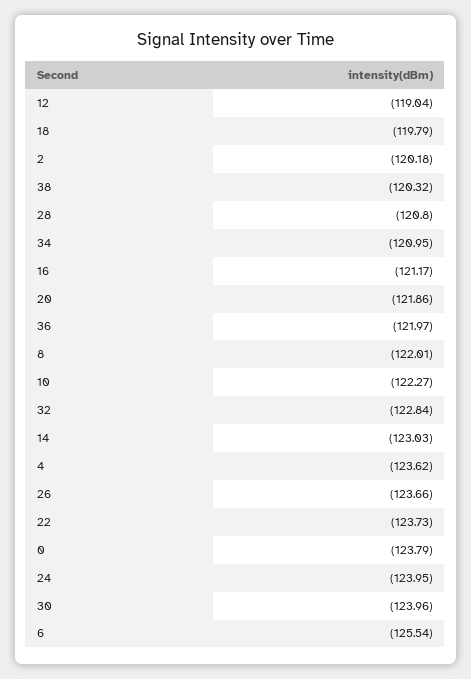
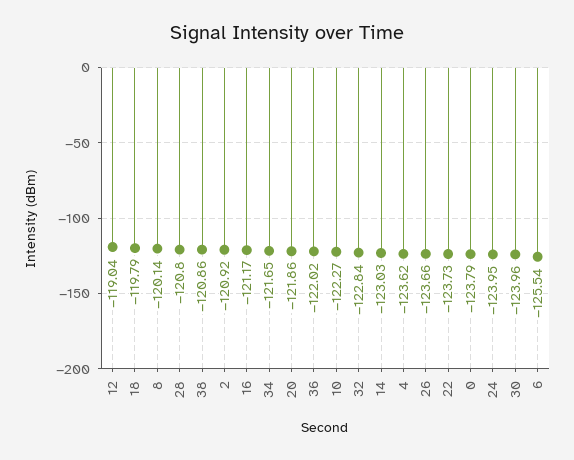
  {
    "12": -119.04,
    "18": -119.79,
-   "2": -120.18,
+   "2": -120.92,
-   "38": -120.32,
+   "38": -120.86,
    "28": -120.8,
-   "34": -120.95,
+   "34": -121.65,
    "16": -121.17,
    "20": -121.86,
-   "36": -121.97,
+   "36": -122.02,
-   "8": -122.01,
+   "8": -120.14,
    "10": -122.27,
    "32": -122.84,
    "14": -123.03,
    "4": -123.62,
    "26": -123.66,
    "22": -123.73,
    "0": -123.79,
    "24": -123.95,
    "30": -123.96,
    "6": -125.54
  }

